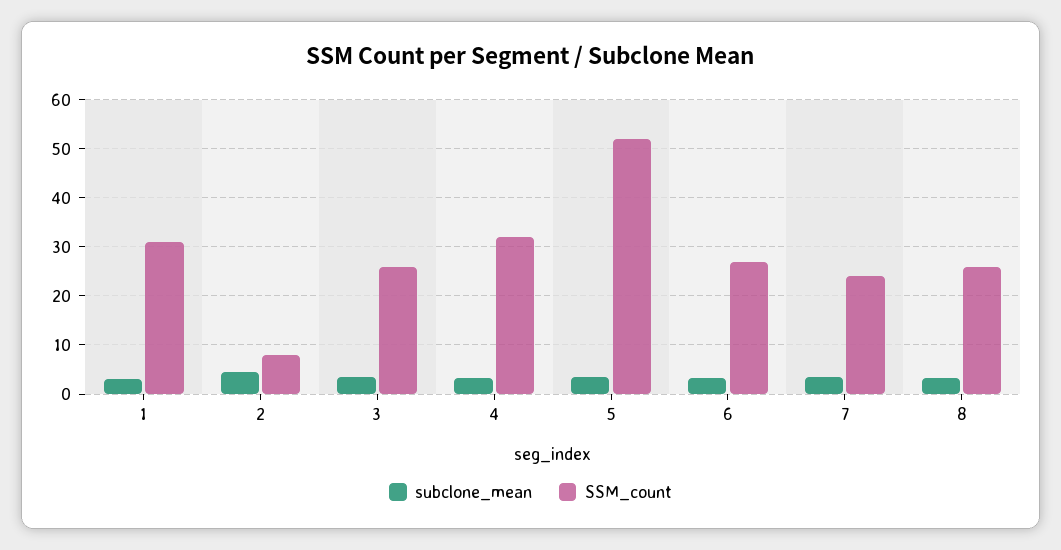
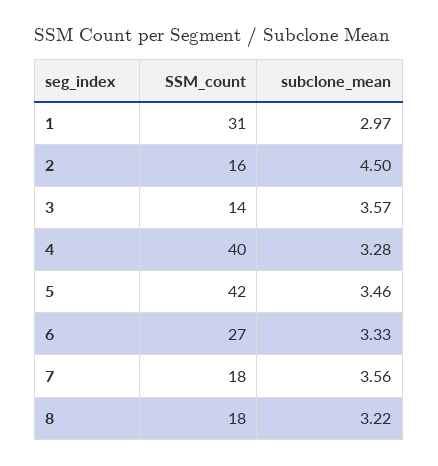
  {
    "subclone_mean": {
      "1": 2.97,
      "2": 4.5,
      "3": 3.57,
      "4": 3.28,
      "5": 3.46,
      "6": 3.33,
      "7": 3.56,
      "8": 3.22
    },
    "SSM_count": {
      "1": 31,
-     "2": 8,
+     "2": 16,
-     "3": 26,
+     "3": 14,
-     "4": 32,
+     "4": 40,
-     "5": 52,
+     "5": 42,
      "6": 27,
-     "7": 24,
+     "7": 18,
-     "8": 26
+     "8": 18
    }
  }

